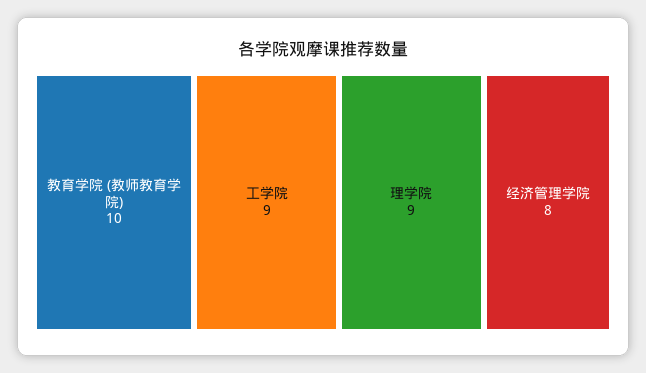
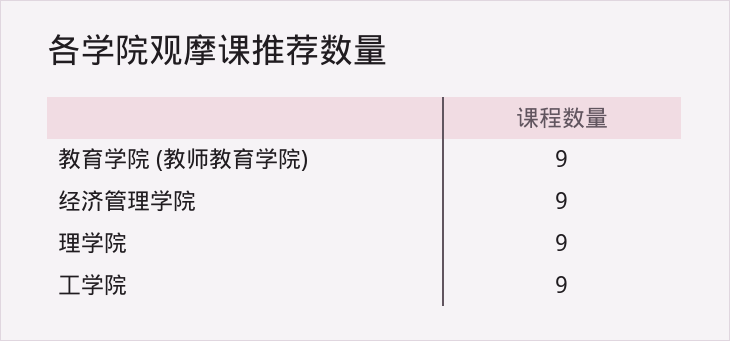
  {
-   "教育学院 (教师教育学院)": 10,
+   "教育学院 (教师教育学院)": 9,
    "工学院": 9,
    "理学院": 9,
-   "经济管理学院": 8
+   "经济管理学院": 9
  }

